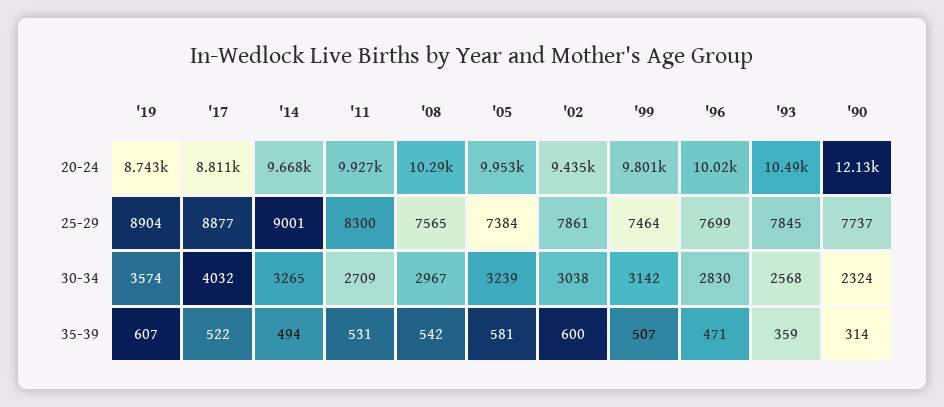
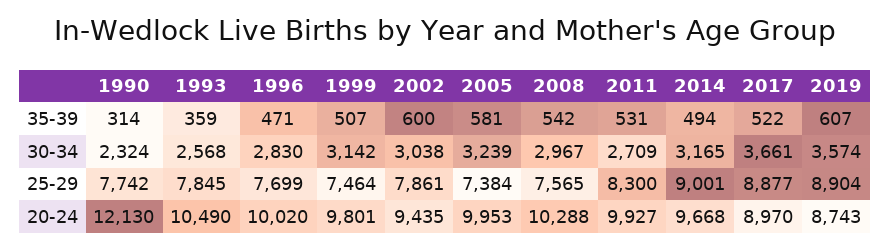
  {
    "'19": {
      "20-24": 8743,
      "25-29": 8904,
      "30-34": 3574,
      "35-39": 607
    },
    "'17": {
-     "20-24": 8811,
+     "20-24": 8970,
      "25-29": 8877,
-     "30-34": 4032,
+     "30-34": 3661,
      "35-39": 522
    },
    "'14": {
      "20-24": 9668,
      "25-29": 9001,
-     "30-34": 3265,
+     "30-34": 3165,
      "35-39": 494
    },
    "'11": {
      "20-24": 9927,
      "25-29": 8300,
      "30-34": 2709,
      "35-39": 531
    },
    "'08": {
      "20-24": 10288,
      "25-29": 7565,
      "30-34": 2967,
      "35-39": 542
    },
    "'05": {
      "20-24": 9953,
      "25-29": 7384,
      "30-34": 3239,
      "35-39": 581
    },
    "'02": {
      "20-24": 9435,
      "25-29": 7861,
      "30-34": 3038,
      "35-39": 600
    },
    "'99": {
      "20-24": 9801,
      "25-29": 7464,
      "30-34": 3142,
      "35-39": 507
    },
    "'96": {
      "20-24": 10020,
      "25-29": 7699,
      "30-34": 2830,
      "35-39": 471
    },
    "'93": {
      "20-24": 10490,
      "25-29": 7845,
      "30-34": 2568,
      "35-39": 359
    },
    "'90": {
      "20-24": 12130,
-     "25-29": 7737,
+     "25-29": 7742,
      "30-34": 2324,
      "35-39": 314
    }
  }

